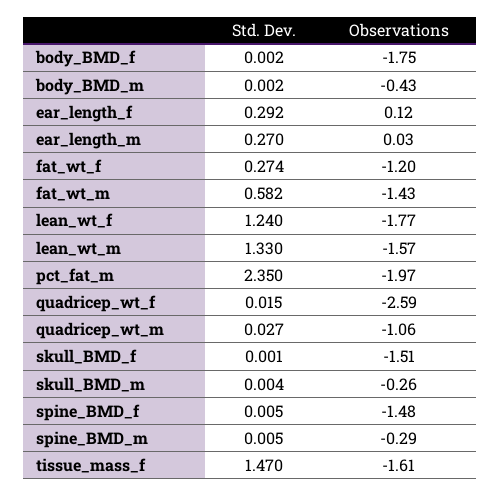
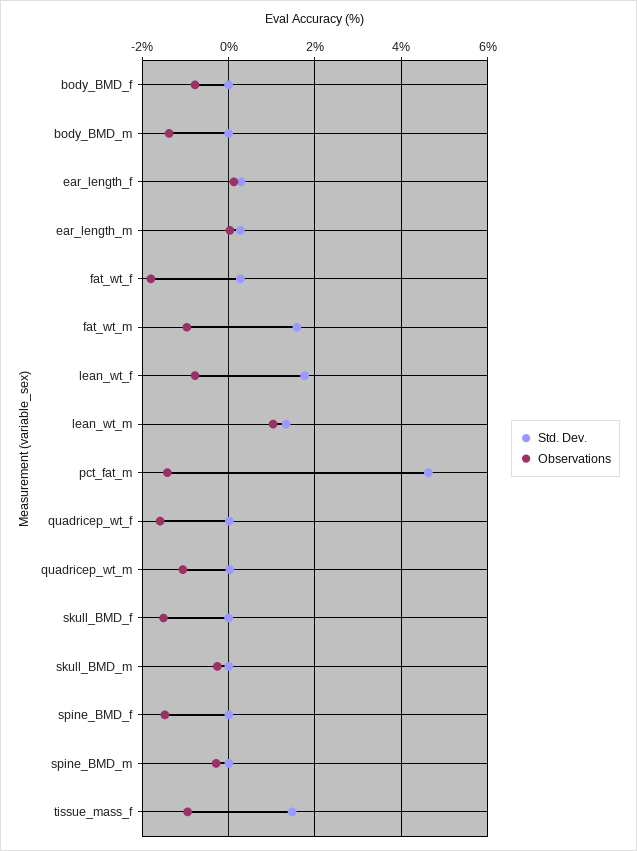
  {
    "Std. Dev.": {
      "body_BMD_f": 0.002,
      "body_BMD_m": 0.002,
      "ear_length_f": 0.292,
      "ear_length_m": 0.27,
      "fat_wt_f": 0.274,
-     "fat_wt_m": 0.582,
+     "fat_wt_m": 1.6,
-     "lean_wt_f": 1.24,
+     "lean_wt_f": 1.8,
      "lean_wt_m": 1.33,
-     "pct_fat_m": 2.35,
+     "pct_fat_m": 4.6,
      "quadricep_wt_f": 0.015,
      "quadricep_wt_m": 0.027,
      "skull_BMD_f": 0.001,
      "skull_BMD_m": 0.004,
      "spine_BMD_f": 0.005,
      "spine_BMD_m": 0.005,
      "tissue_mass_f": 1.47
    },
    "Observations": {
-     "body_BMD_f": -1.75,
+     "body_BMD_f": -0.8,
-     "body_BMD_m": -0.43,
+     "body_BMD_m": -1.4,
      "ear_length_f": 0.12,
      "ear_length_m": 0.03,
-     "fat_wt_f": -1.2,
+     "fat_wt_f": -1.8,
-     "fat_wt_m": -1.43,
+     "fat_wt_m": -1,
-     "lean_wt_f": -1.77,
+     "lean_wt_f": -0.8,
-     "lean_wt_m": -1.57,
+     "lean_wt_m": 1,
-     "pct_fat_m": -1.97,
+     "pct_fat_m": -1.4,
-     "quadricep_wt_f": -2.59,
+     "quadricep_wt_f": -1.6,
      "quadricep_wt_m": -1.06,
      "skull_BMD_f": -1.51,
      "skull_BMD_m": -0.26,
      "spine_BMD_f": -1.48,
      "spine_BMD_m": -0.29,
-     "tissue_mass_f": -1.61
+     "tissue_mass_f": -1
    }
  }

